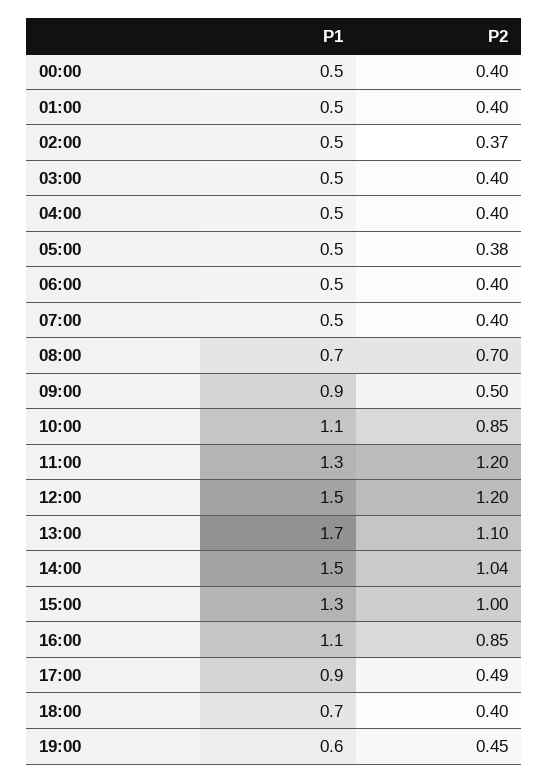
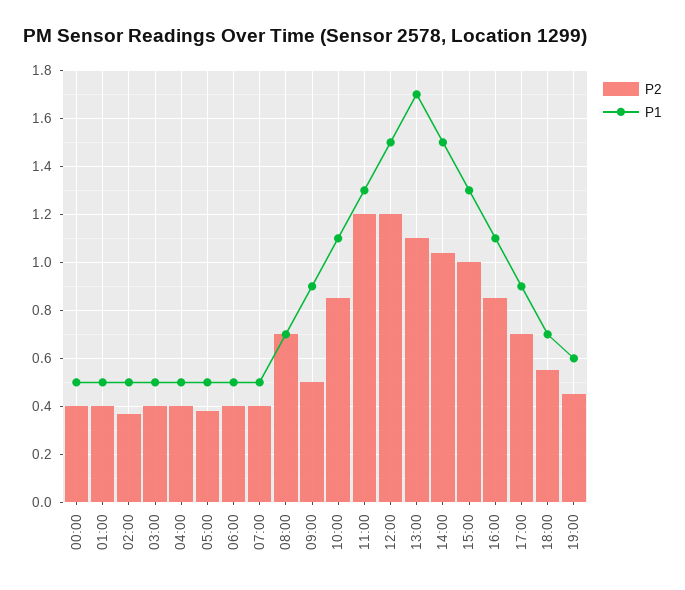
  {
    "P1": {
      "00:00": 0.5,
      "01:00": 0.5,
      "02:00": 0.5,
      "03:00": 0.5,
      "04:00": 0.5,
      "05:00": 0.5,
      "06:00": 0.5,
      "07:00": 0.5,
      "08:00": 0.7,
      "09:00": 0.9,
      "10:00": 1.1,
      "11:00": 1.3,
      "12:00": 1.5,
      "13:00": 1.7,
      "14:00": 1.5,
      "15:00": 1.3,
      "16:00": 1.1,
      "17:00": 0.9,
      "18:00": 0.7,
      "19:00": 0.6
    },
    "P2": {
      "00:00": 0.4,
      "01:00": 0.4,
      "02:00": 0.37,
      "03:00": 0.4,
      "04:00": 0.4,
      "05:00": 0.38,
      "06:00": 0.4,
      "07:00": 0.4,
      "08:00": 0.7,
      "09:00": 0.5,
      "10:00": 0.85,
      "11:00": 1.2,
      "12:00": 1.2,
      "13:00": 1.1,
      "14:00": 1.04,
      "15:00": 1,
      "16:00": 0.85,
-     "17:00": 0.49,
+     "17:00": 0.7,
-     "18:00": 0.4,
+     "18:00": 0.55,
      "19:00": 0.45
    }
  }

